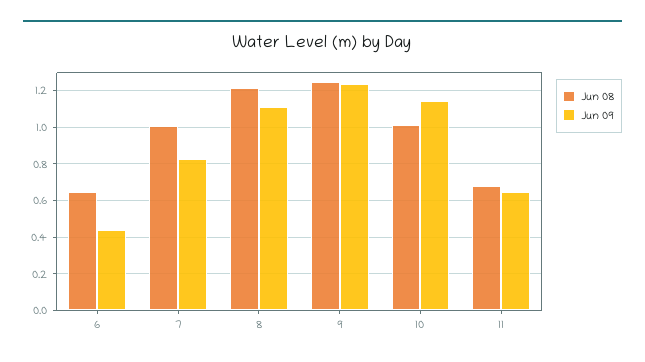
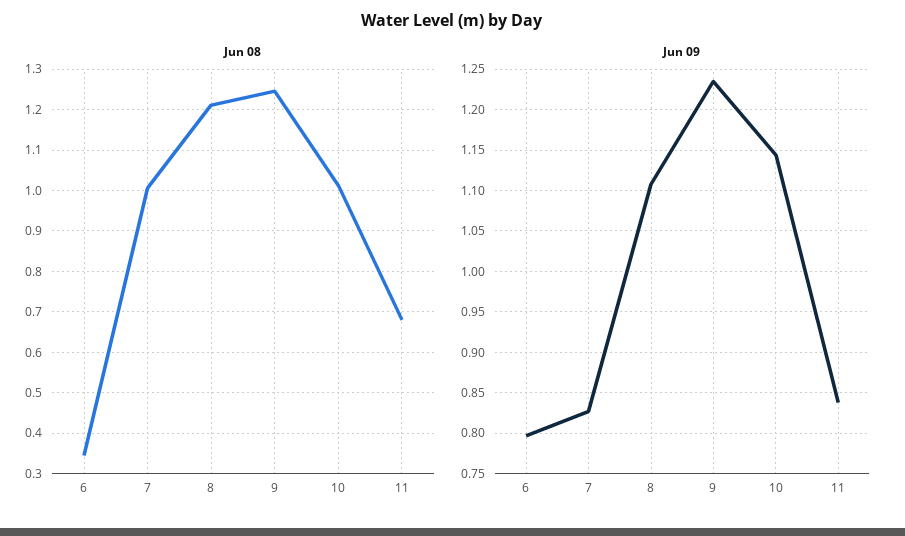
  {
    "Jun 08": {
-     "6": 0.65,
+     "6": 0.34,
      "7": 1,
      "8": 1.22,
      "9": 1.24,
      "10": 1.02,
      "11": 0.68
    },
    "Jun 09": {
-     "6": 0.45,
+     "6": 0.8,
      "7": 0.83,
      "8": 1.11,
      "9": 1.24,
      "10": 1.14,
-     "11": 0.65
+     "11": 0.84
    }
  }

